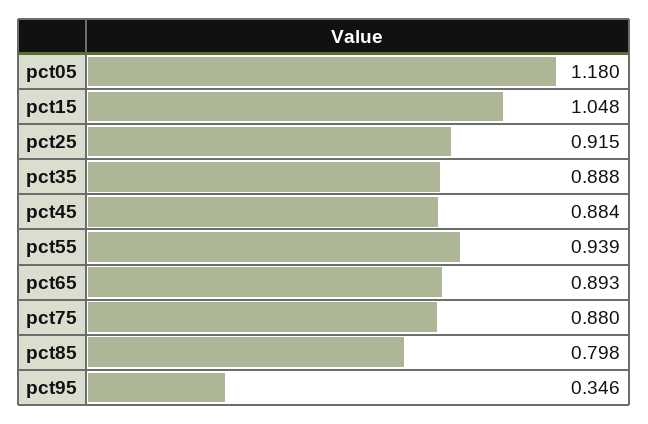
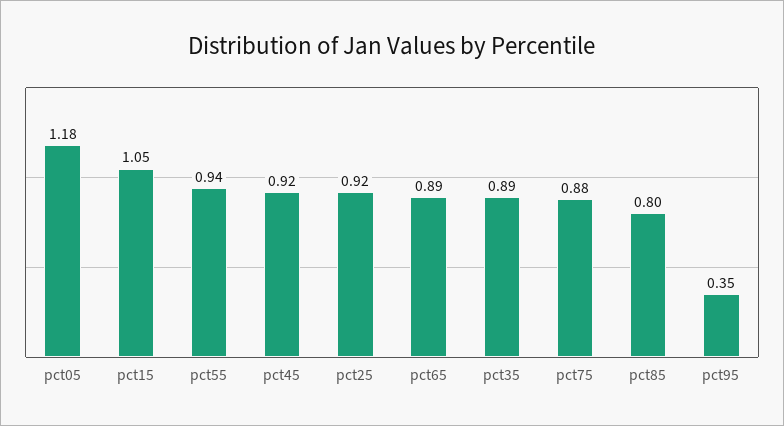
  {
    "pct05": 1.18,
    "pct15": 1.048,
    "pct25": 0.915,
    "pct35": 0.888,
-   "pct45": 0.884,
+   "pct45": 0.92,
    "pct55": 0.939,
    "pct65": 0.893,
    "pct75": 0.88,
    "pct85": 0.798,
    "pct95": 0.346
  }

